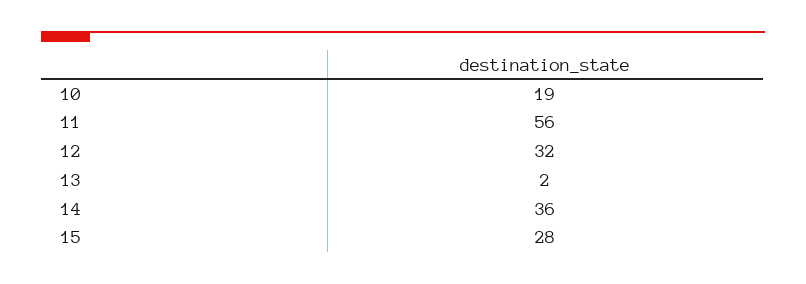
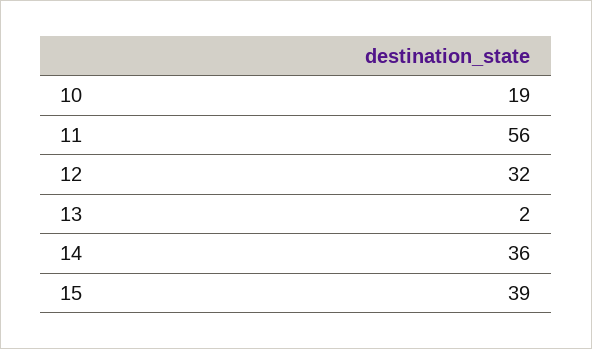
  {
    "10": 19,
    "11": 56,
    "12": 32,
    "13": 2,
    "14": 36,
-   "15": 28
+   "15": 39
  }

